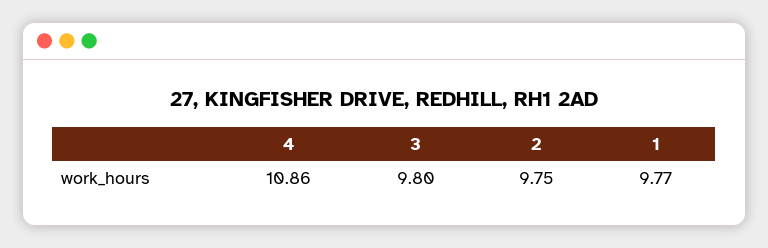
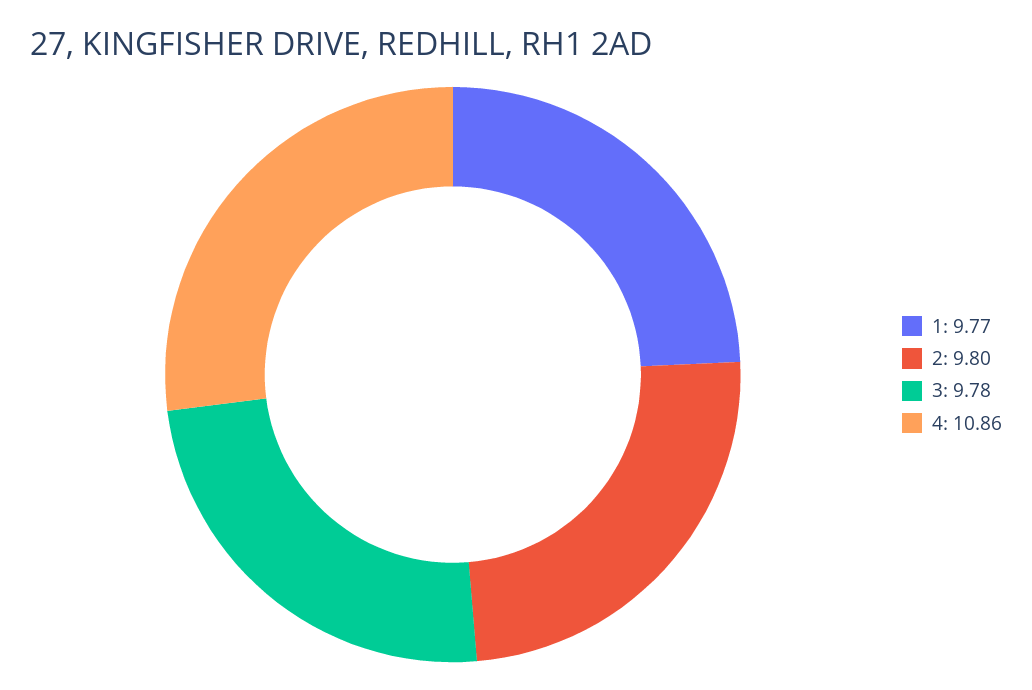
  {
    "4": 10.86,
-   "3": 9.8,
+   "3": 9.78,
-   "2": 9.75,
+   "2": 9.8,
    "1": 9.77
  }

